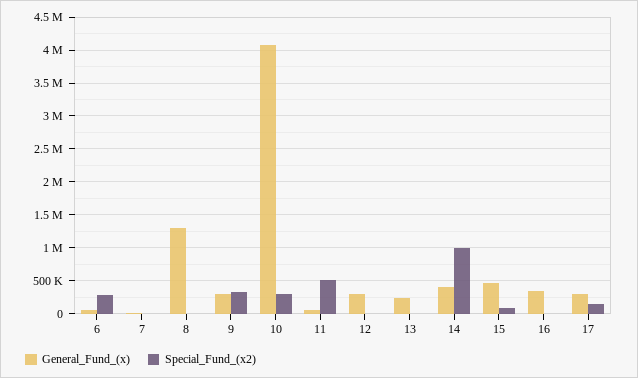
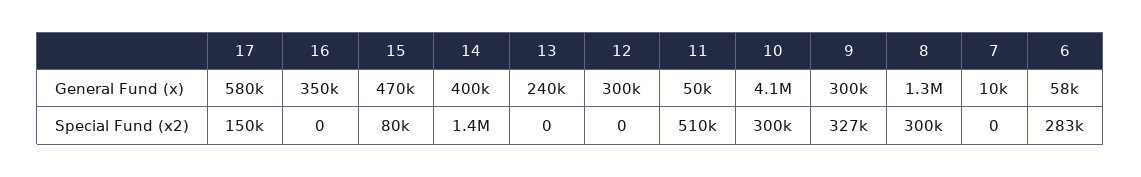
  {
    "General_Fund_(x)": {
      "6": 58000,
      "7": 10000,
      "8": 1300000,
      "9": 300000,
      "10": 4100000,
      "11": 50000,
      "12": 300000,
      "13": 240000,
      "14": 400000,
      "15": 470000,
      "16": 350000,
-     "17": 300000
+     "17": 580000
    },
    "Special_Fund_(x2)": {
      "6": 283000,
      "7": 0,
-     "8": 0,
+     "8": 300000,
      "9": 327000,
      "10": 300000,
      "11": 510000,
      "12": 0,
      "13": 0,
-     "14": 1000000,
+     "14": 1400000,
      "15": 80000,
      "16": 0,
      "17": 150000
    }
  }

